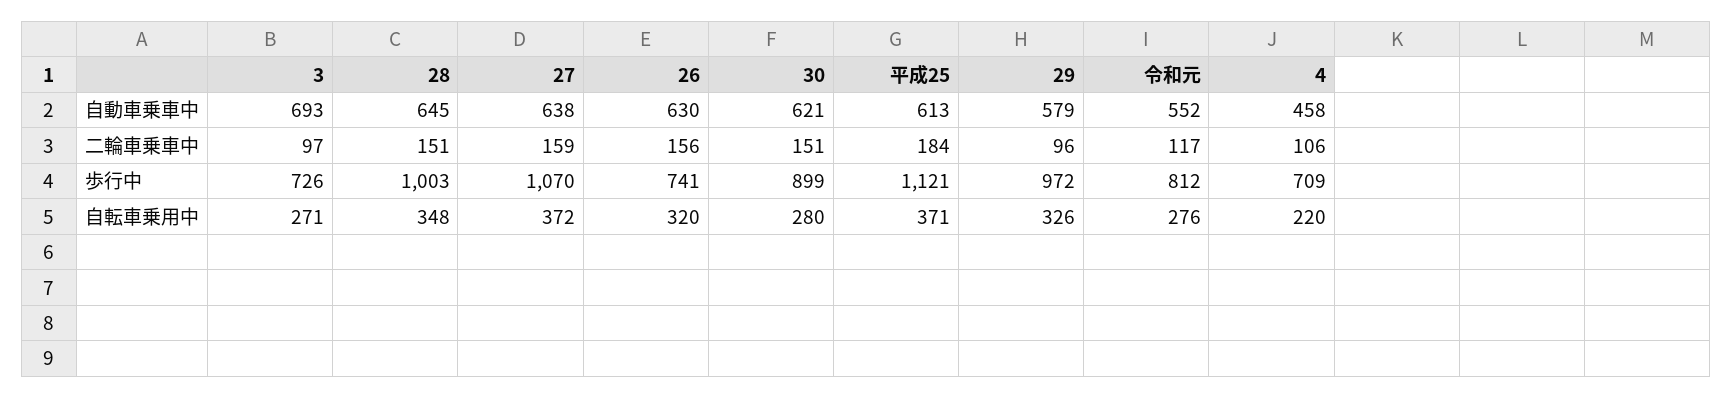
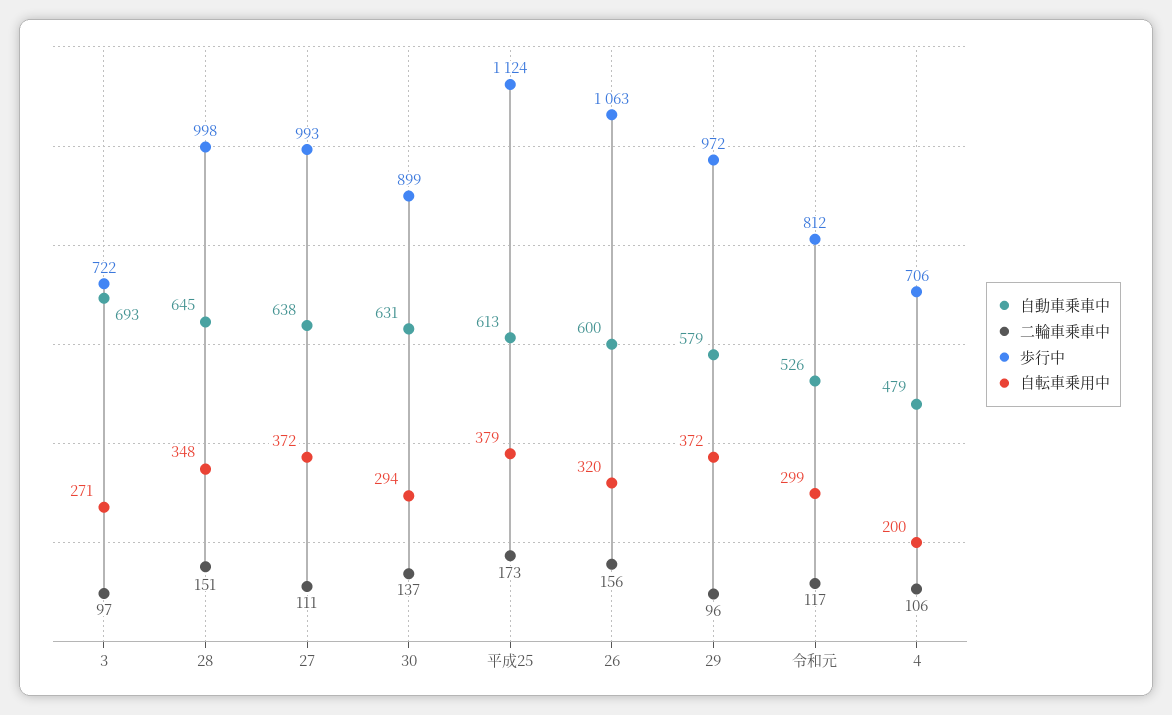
  {
    "自動車乗車中": {
      "3": 693,
      "28": 645,
      "27": 638,
-     "26": 630,
+     "26": 600,
-     "30": 621,
+     "30": 631,
      "平成25": 613,
      "29": 579,
-     "令和元": 552,
+     "令和元": 526,
-     "4": 458
+     "4": 479
    },
    "二輪車乗車中": {
      "3": 97,
      "28": 151,
-     "27": 159,
+     "27": 111,
      "26": 156,
-     "30": 151,
+     "30": 137,
-     "平成25": 184,
+     "平成25": 173,
      "29": 96,
      "令和元": 117,
      "4": 106
    },
    "歩行中": {
-     "3": 726,
+     "3": 722,
-     "28": 1003,
+     "28": 998,
-     "27": 1070,
+     "27": 993,
-     "26": 741,
+     "26": 1063,
      "30": 899,
-     "平成25": 1121,
+     "平成25": 1124,
      "29": 972,
      "令和元": 812,
-     "4": 709
+     "4": 706
    },
    "自転車乗用中": {
      "3": 271,
      "28": 348,
      "27": 372,
      "26": 320,
-     "30": 280,
+     "30": 294,
-     "平成25": 371,
+     "平成25": 379,
-     "29": 326,
+     "29": 372,
-     "令和元": 276,
+     "令和元": 299,
-     "4": 220
+     "4": 200
    }
  }

